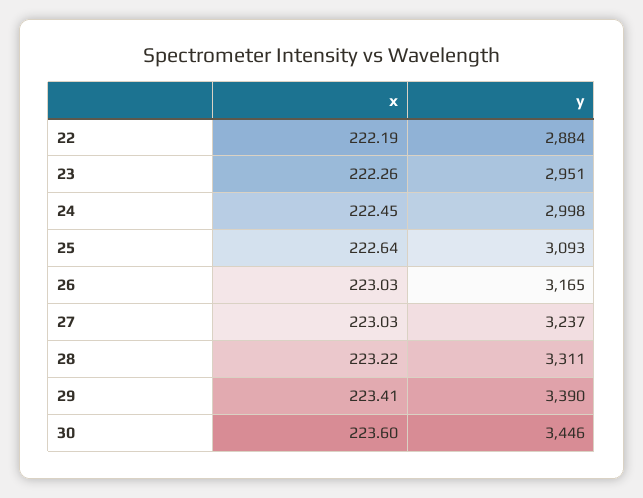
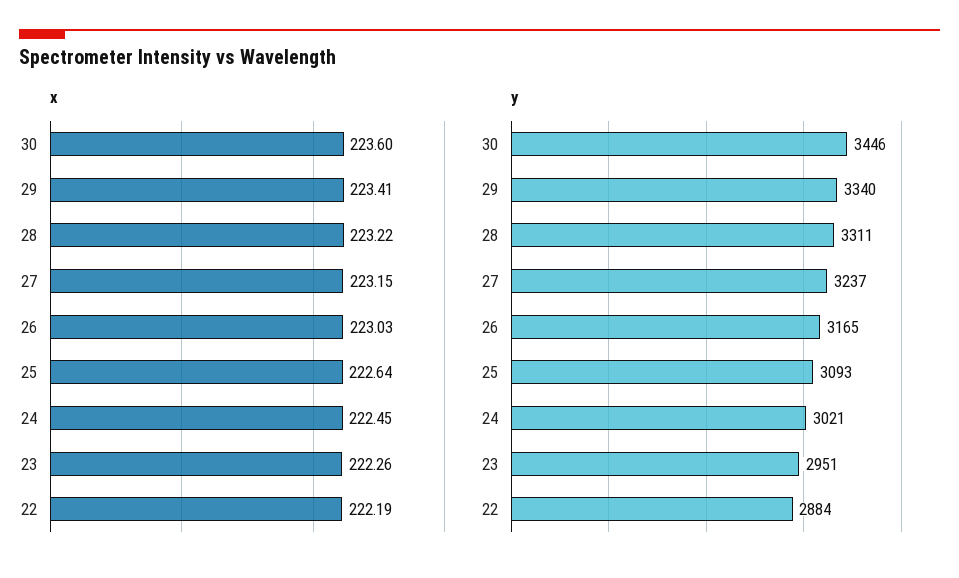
  {
    "x": {
      "22": 222.19,
      "23": 222.26,
      "24": 222.45,
      "25": 222.64,
      "26": 223.03,
-     "27": 223.03,
+     "27": 223.15,
      "28": 223.22,
      "29": 223.41,
      "30": 223.6
    },
    "y": {
      "22": 2884,
      "23": 2951,
-     "24": 2998,
+     "24": 3021,
      "25": 3093,
      "26": 3165,
      "27": 3237,
      "28": 3311,
-     "29": 3390,
+     "29": 3340,
      "30": 3446
    }
  }

